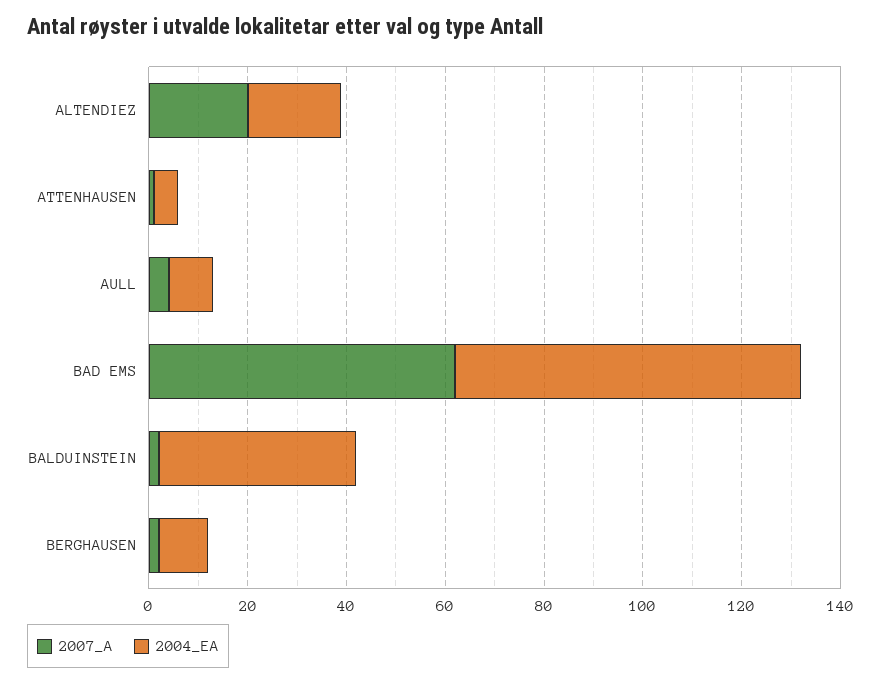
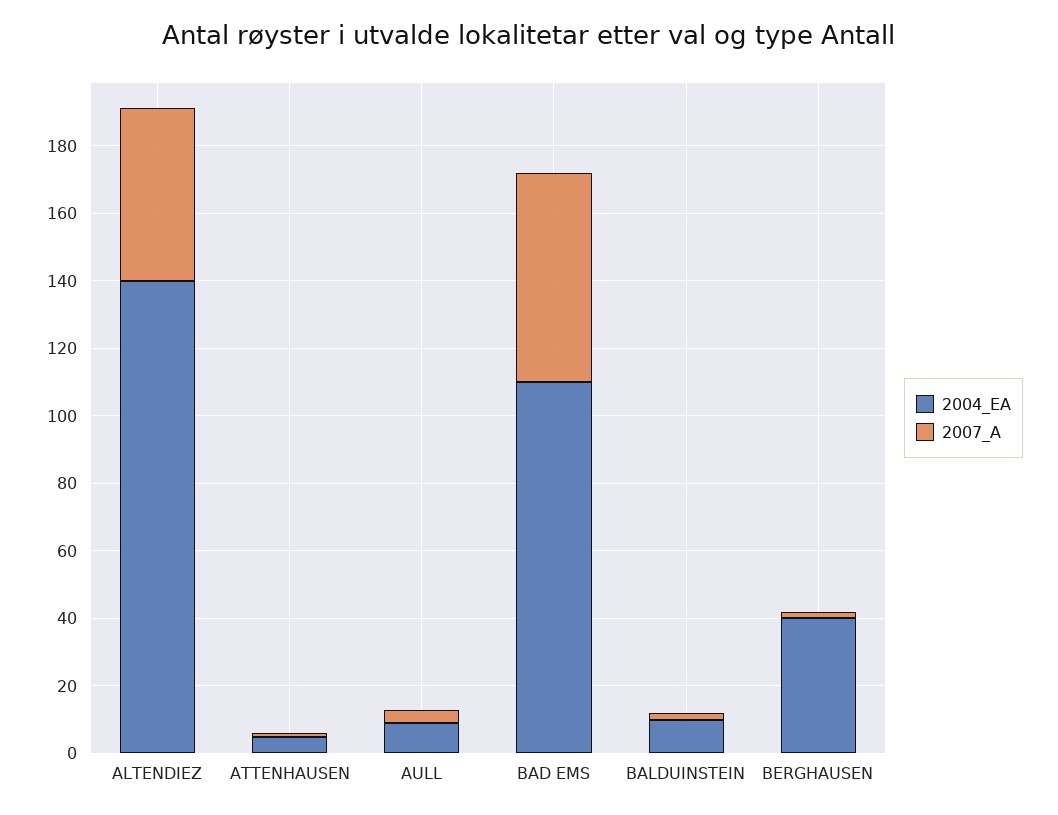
  {
    "2007_A": {
-     "ALTENDIEZ": 20,
+     "ALTENDIEZ": 50,
      "ATTENHAUSEN": 0,
      "AULL": 5,
      "BAD EMS": 60,
      "BALDUINSTEIN": 0,
      "BERGHAUSEN": 0
    },
    "2004_EA": {
-     "ALTENDIEZ": 20,
+     "ALTENDIEZ": 140,
      "ATTENHAUSEN": 5,
      "AULL": 10,
-     "BAD EMS": 70,
+     "BAD EMS": 110,
-     "BALDUINSTEIN": 40,
+     "BALDUINSTEIN": 10,
-     "BERGHAUSEN": 10
+     "BERGHAUSEN": 40
    }
  }

